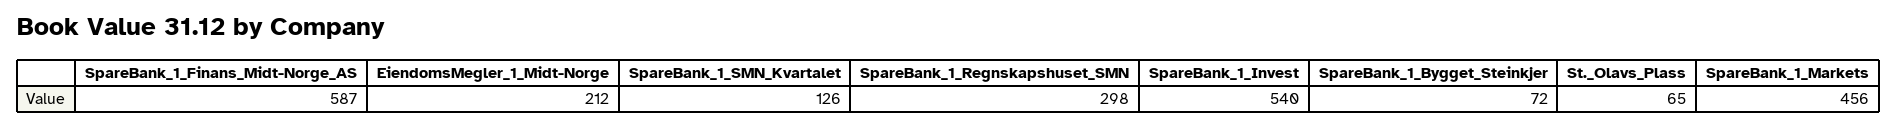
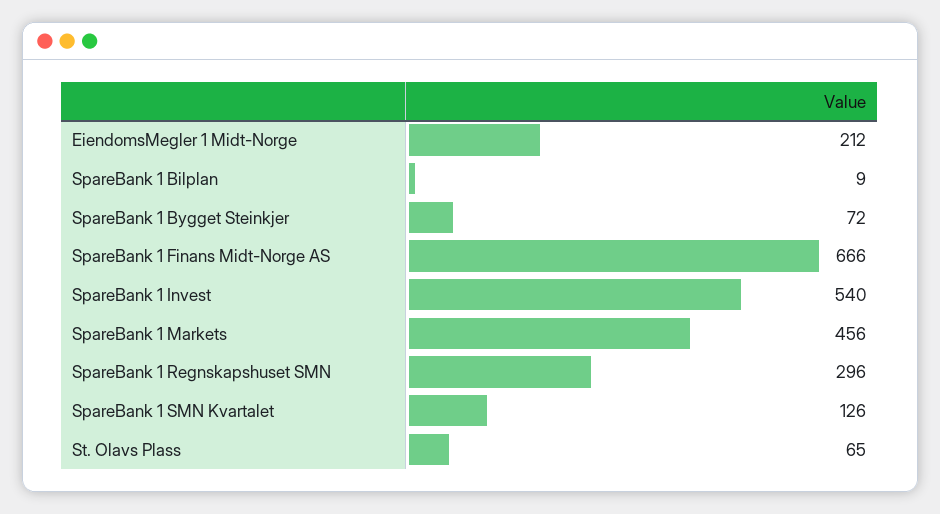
  {
-   "SpareBank_1_Finans_Midt-Norge_AS": 587,
+   "SpareBank_1_Finans_Midt-Norge_AS": 666,
    "EiendomsMegler_1_Midt-Norge": 212,
    "SpareBank_1_SMN_Kvartalet": 126,
-   "SpareBank_1_Regnskapshuset_SMN": 298,
+   "SpareBank_1_Regnskapshuset_SMN": 296,
    "SpareBank_1_Invest": 540,
    "SpareBank_1_Bygget_Steinkjer": 72,
    "St._Olavs_Plass": 65,
-   "SpareBank_1_Markets": 456
+   "SpareBank_1_Markets": 456,
+   "SpareBank 1 Bilplan": 9
  }

